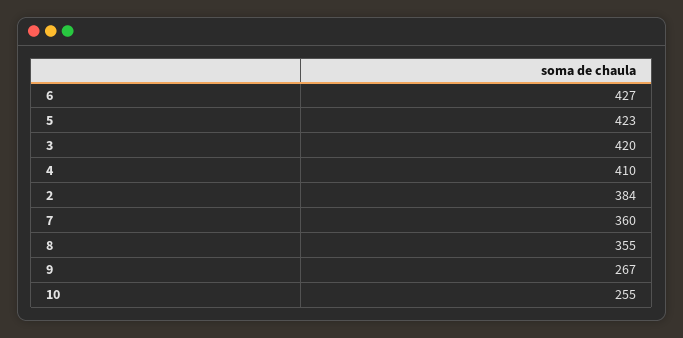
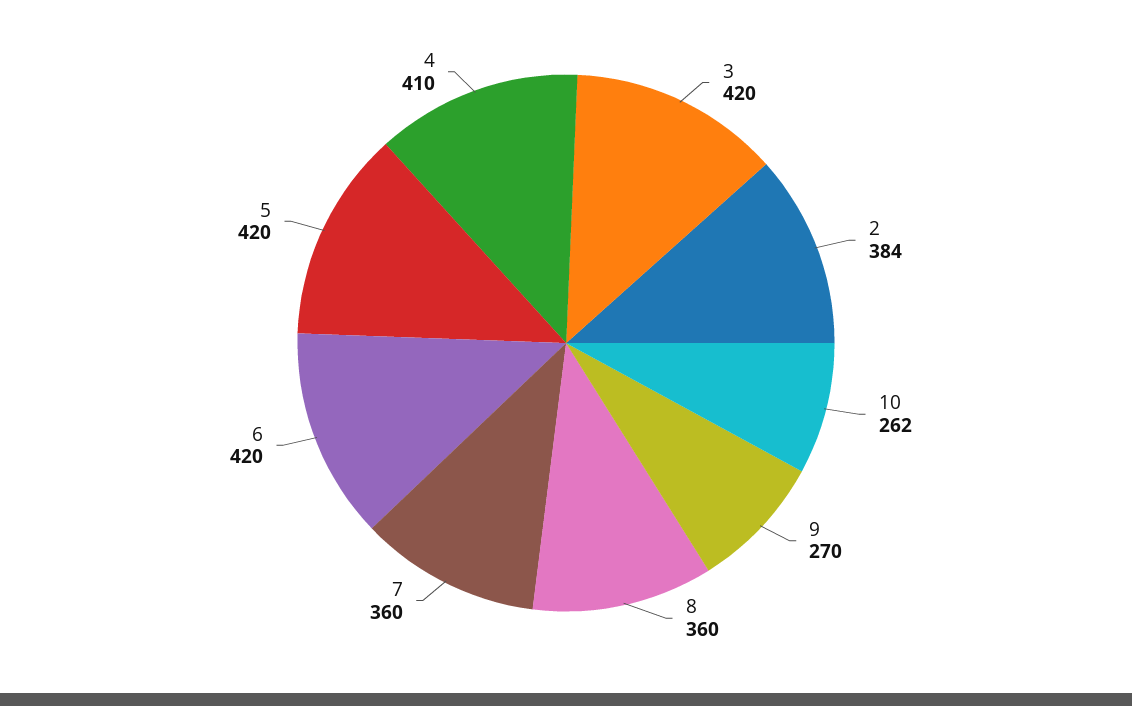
  {
-   "6": 427,
+   "6": 420,
-   "5": 423,
+   "5": 420,
    "3": 420,
    "4": 410,
    "2": 384,
    "7": 360,
-   "8": 355,
+   "8": 360,
-   "9": 267,
+   "9": 270,
-   "10": 255
+   "10": 262
  }

